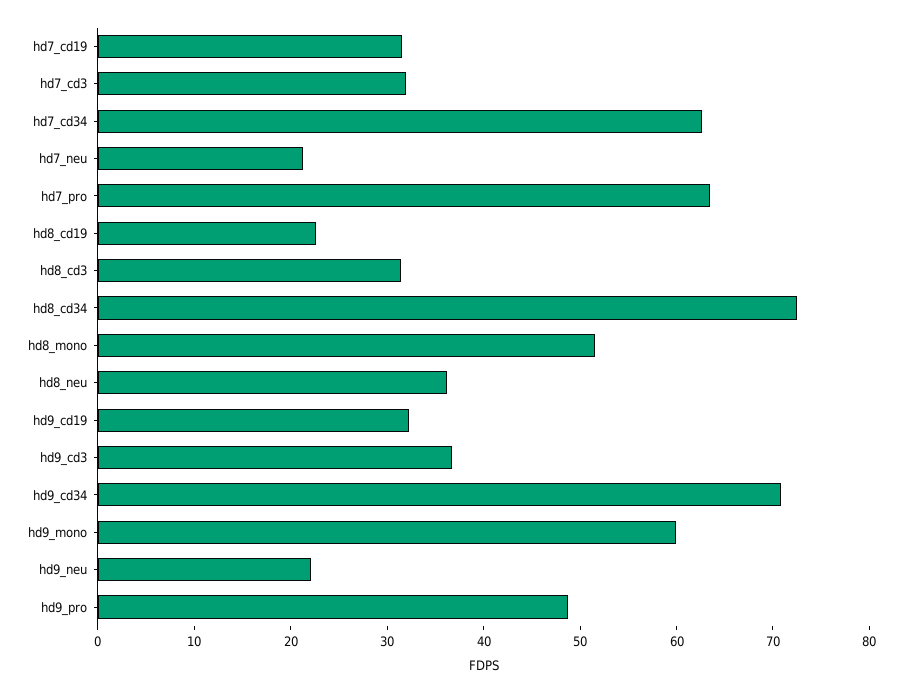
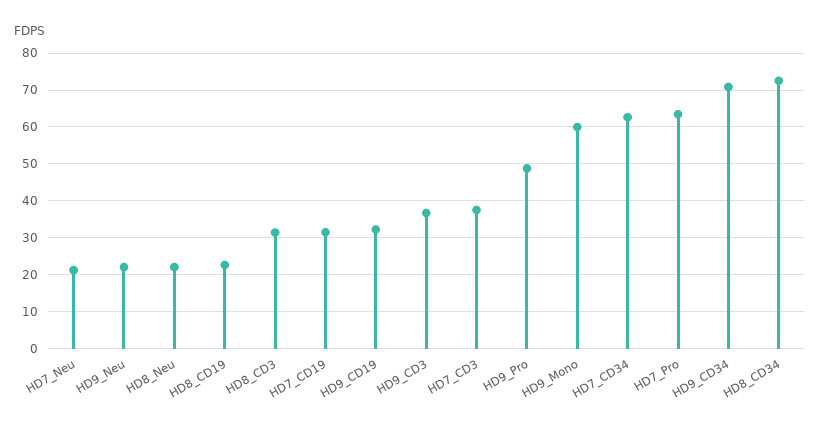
  {
    "hd7_cd19": 32,
-   "hd7_cd3": 32,
+   "hd7_cd3": 38,
    "hd7_cd34": 62,
    "hd7_neu": 22,
    "hd7_pro": 64,
    "hd8_cd19": 22,
    "hd8_cd3": 32,
    "hd8_cd34": 72,
-   "hd8_mono": 52,
-   "hd8_neu": 36,
+   "hd8_neu": 22,
    "hd9_cd19": 32,
    "hd9_cd3": 36,
    "hd9_cd34": 70,
    "hd9_mono": 60,
    "hd9_neu": 22,
    "hd9_pro": 48
  }

